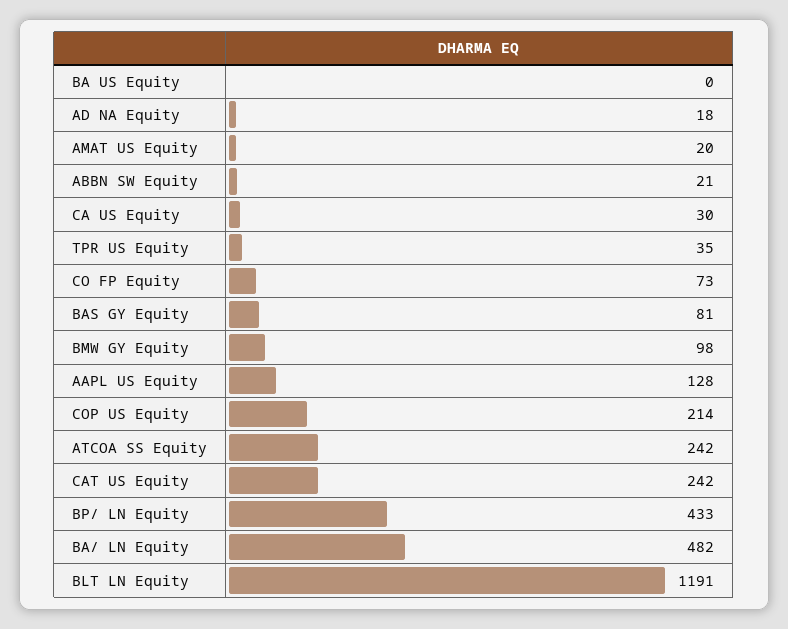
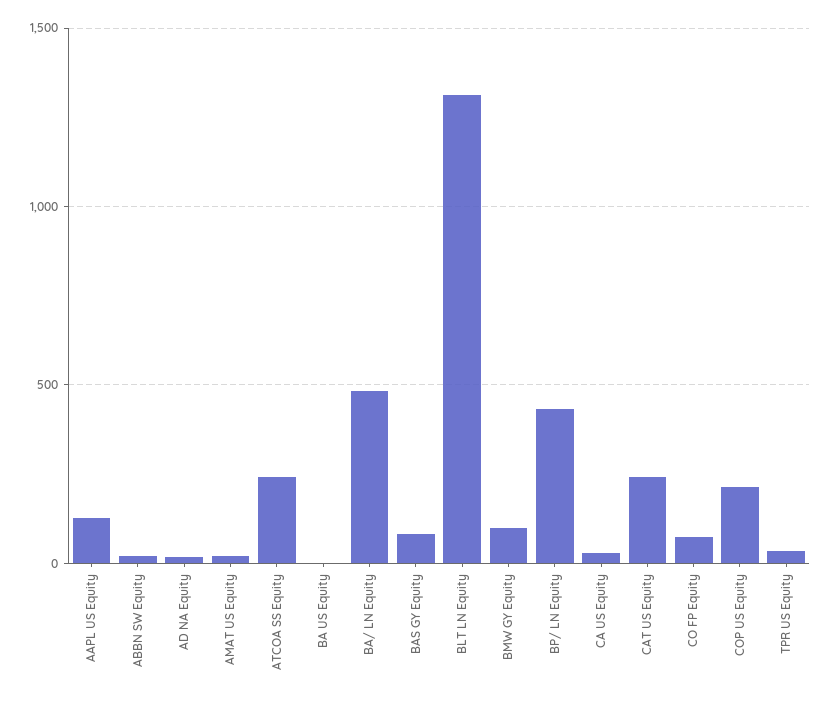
  {
    "BA US Equity": 0,
    "AD NA Equity": 18,
    "AMAT US Equity": 20,
    "ABBN SW Equity": 21,
    "CA US Equity": 30,
    "TPR US Equity": 35,
    "CO FP Equity": 73,
    "BAS GY Equity": 81,
    "BMW GY Equity": 98,
    "AAPL US Equity": 128,
    "COP US Equity": 214,
    "ATCOA SS Equity": 242,
    "CAT US Equity": 242,
    "BP/ LN Equity": 433,
    "BA/ LN Equity": 482,
-   "BLT LN Equity": 1191
+   "BLT LN Equity": 1300
  }

